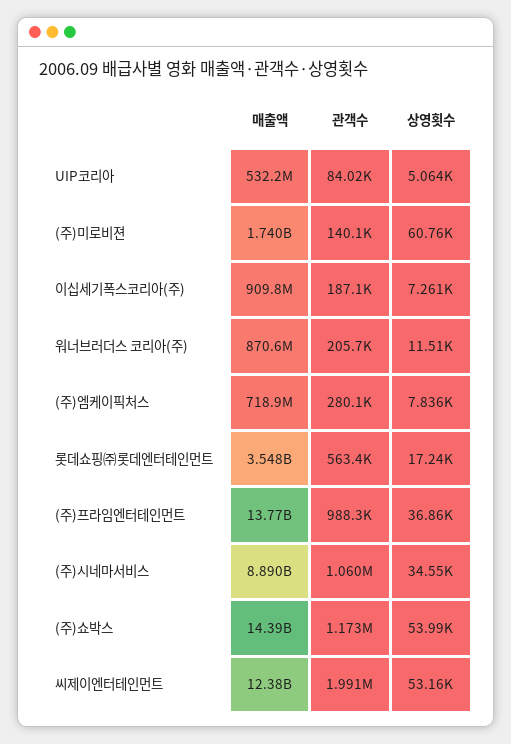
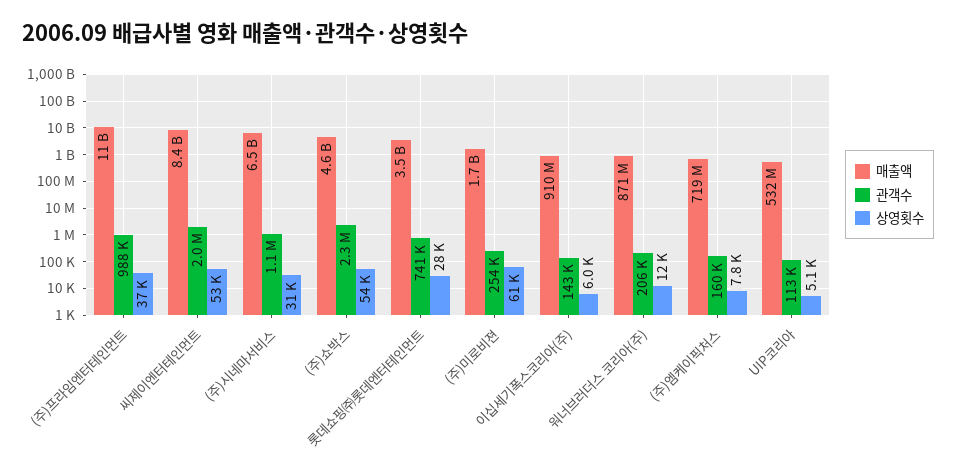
  {
    "매출액": {
      "UIP코리아": 532200000,
      "(주)미로비젼": 1740000000,
      "이십세기폭스코리아(주)": 909800000,
      "워너브러더스 코리아(주)": 870600000,
      "(주)엠케이픽처스": 718900000,
      "롯데쇼핑㈜롯데엔터테인먼트": 3548000000,
-     "(주)프라임엔터테인먼트": 13770000000,
+     "(주)프라임엔터테인먼트": 11000000000,
-     "(주)시네마서비스": 8890000000,
+     "(주)시네마서비스": 6500000000,
-     "(주)쇼박스": 14390000000,
+     "(주)쇼박스": 4600000000,
-     "씨제이엔터테인먼트": 12380000000
+     "씨제이엔터테인먼트": 8400000000
    },
    "관객수": {
-     "UIP코리아": 84020,
+     "UIP코리아": 113000,
-     "(주)미로비젼": 140100,
+     "(주)미로비젼": 254000,
-     "이십세기폭스코리아(주)": 187100,
+     "이십세기폭스코리아(주)": 143000,
      "워너브러더스 코리아(주)": 205700,
-     "(주)엠케이픽처스": 280100,
+     "(주)엠케이픽처스": 160000,
-     "롯데쇼핑㈜롯데엔터테인먼트": 563400,
+     "롯데쇼핑㈜롯데엔터테인먼트": 741000,
      "(주)프라임엔터테인먼트": 988300,
      "(주)시네마서비스": 1060000,
-     "(주)쇼박스": 1173000,
+     "(주)쇼박스": 2300000,
      "씨제이엔터테인먼트": 1991000
    },
    "상영횟수": {
      "UIP코리아": 5064,
      "(주)미로비젼": 60760,
-     "이십세기폭스코리아(주)": 7261,
+     "이십세기폭스코리아(주)": 6000,
      "워너브러더스 코리아(주)": 11510,
      "(주)엠케이픽처스": 7836,
-     "롯데쇼핑㈜롯데엔터테인먼트": 17240,
+     "롯데쇼핑㈜롯데엔터테인먼트": 28000,
      "(주)프라임엔터테인먼트": 36860,
-     "(주)시네마서비스": 34550,
+     "(주)시네마서비스": 31000,
      "(주)쇼박스": 53990,
      "씨제이엔터테인먼트": 53160
    }
  }

